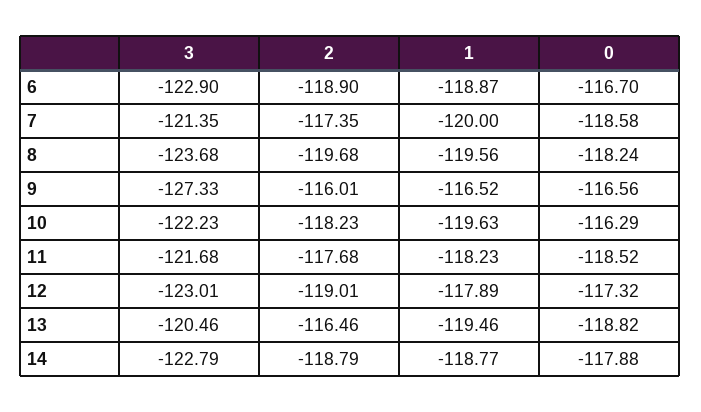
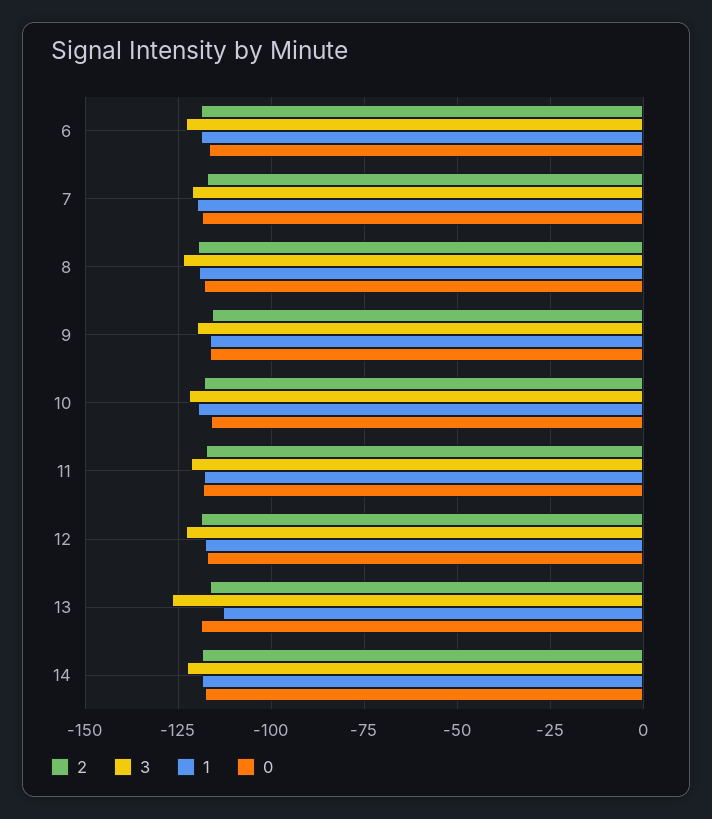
  {
    "3": {
      "6": -122.9,
      "7": -121.35,
      "8": -123.68,
-     "9": -127.33,
+     "9": -120,
      "10": -122.23,
      "11": -121.68,
      "12": -123.01,
-     "13": -120.46,
+     "13": -127.5,
      "14": -122.79
    },
    "2": {
      "6": -118.9,
      "7": -117.35,
      "8": -119.68,
      "9": -116.01,
      "10": -118.23,
      "11": -117.68,
      "12": -119.01,
      "13": -116.46,
      "14": -118.79
    },
    "1": {
      "6": -118.87,
      "7": -120,
      "8": -119.56,
      "9": -116.52,
      "10": -119.63,
      "11": -118.23,
      "12": -117.89,
-     "13": -119.46,
+     "13": -112.5,
      "14": -118.77
    },
    "0": {
      "6": -116.7,
      "7": -118.58,
      "8": -118.24,
      "9": -116.56,
      "10": -116.29,
      "11": -118.52,
      "12": -117.32,
      "13": -118.82,
      "14": -117.88
    }
  }

